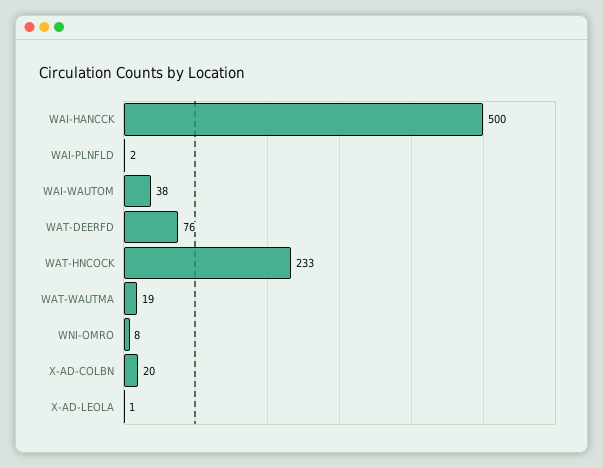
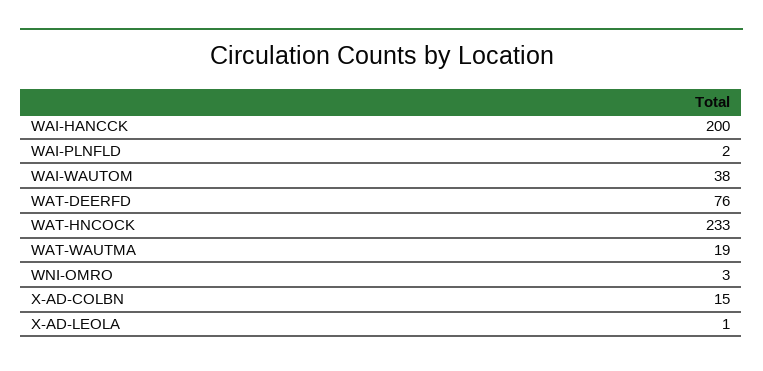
  {
-   "WAI-HANCCK": 500,
+   "WAI-HANCCK": 200,
    "WAI-PLNFLD": 2,
    "WAI-WAUTOM": 38,
    "WAT-DEERFD": 76,
    "WAT-HNCOCK": 233,
    "WAT-WAUTMA": 19,
-   "WNI-OMRO": 8,
+   "WNI-OMRO": 3,
-   "X-AD-COLBN": 20,
+   "X-AD-COLBN": 15,
    "X-AD-LEOLA": 1
  }

